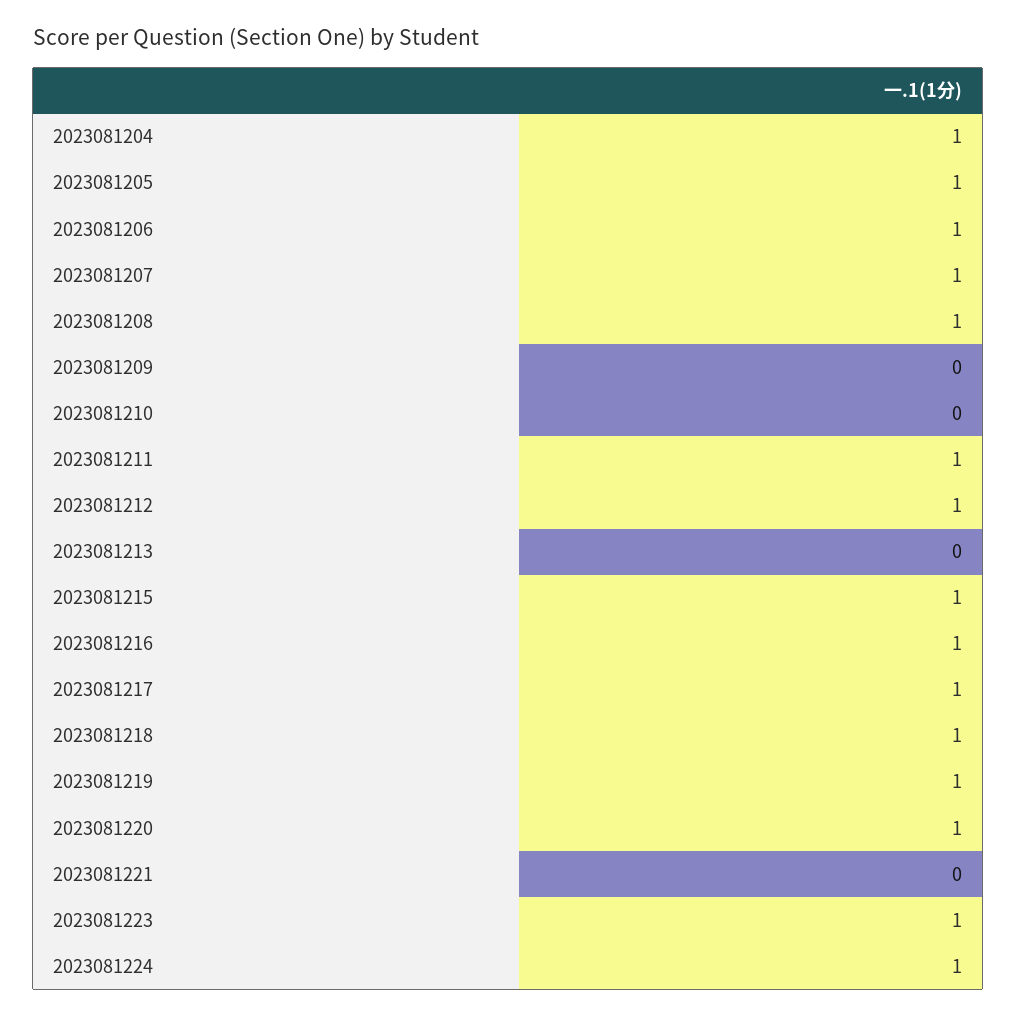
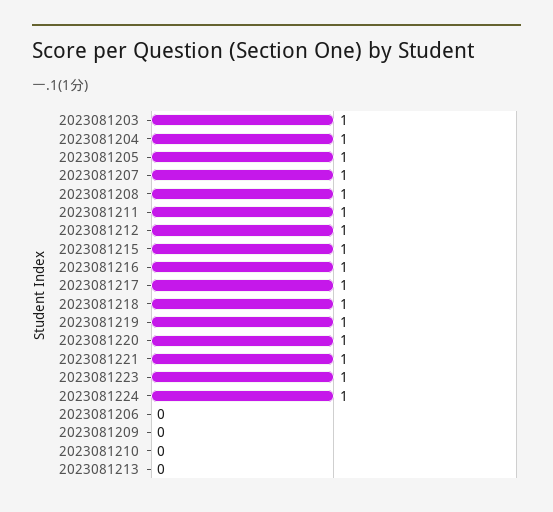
  {
    "2023081204": 1,
    "2023081205": 1,
-   "2023081206": 1,
+   "2023081206": 0,
    "2023081207": 1,
    "2023081208": 1,
    "2023081209": 0,
    "2023081210": 0,
    "2023081211": 1,
    "2023081212": 1,
    "2023081213": 0,
    "2023081215": 1,
    "2023081216": 1,
    "2023081217": 1,
    "2023081218": 1,
    "2023081219": 1,
    "2023081220": 1,
-   "2023081221": 0,
+   "2023081221": 1,
    "2023081223": 1,
-   "2023081224": 1
+   "2023081224": 1,
+   "2023081203": 1
  }

